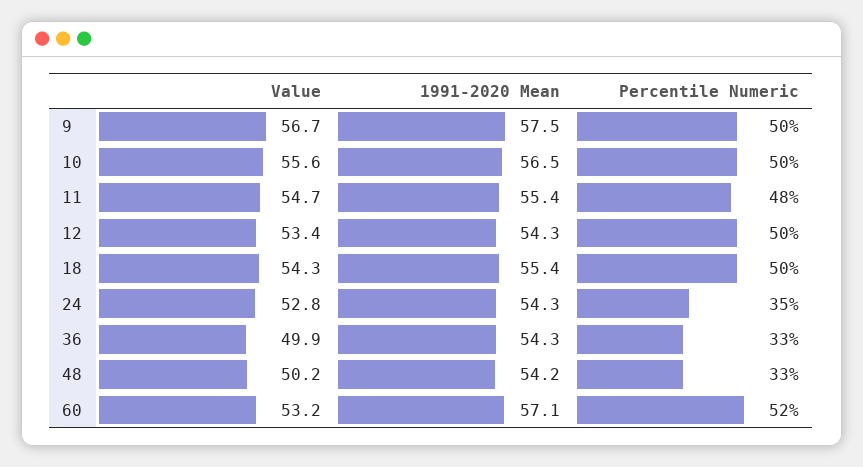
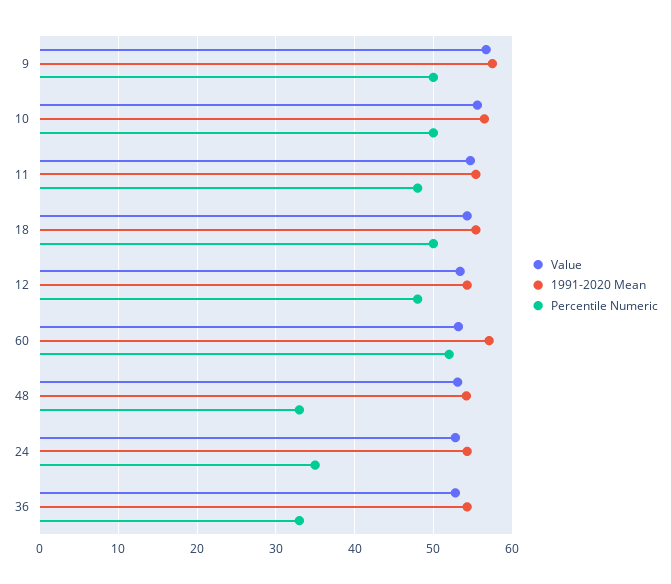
  {
    "Value": {
      "9": 56.7,
      "10": 55.6,
      "11": 54.7,
      "12": 53.4,
      "18": 54.3,
      "24": 52.8,
-     "36": 49.9,
+     "36": 53,
-     "48": 50.2,
+     "48": 53,
      "60": 53.2
    },
    "1991-2020 Mean": {
      "9": 57.5,
      "10": 56.5,
      "11": 55.4,
      "12": 54.3,
      "18": 55.4,
      "24": 54.3,
      "36": 54.3,
      "48": 54.2,
      "60": 57.1
    },
    "Percentile Numeric": {
      "9": 50,
      "10": 50,
      "11": 48,
-     "12": 50,
+     "12": 48,
      "18": 50,
      "24": 35,
      "36": 33,
      "48": 33,
      "60": 52
    }
  }

